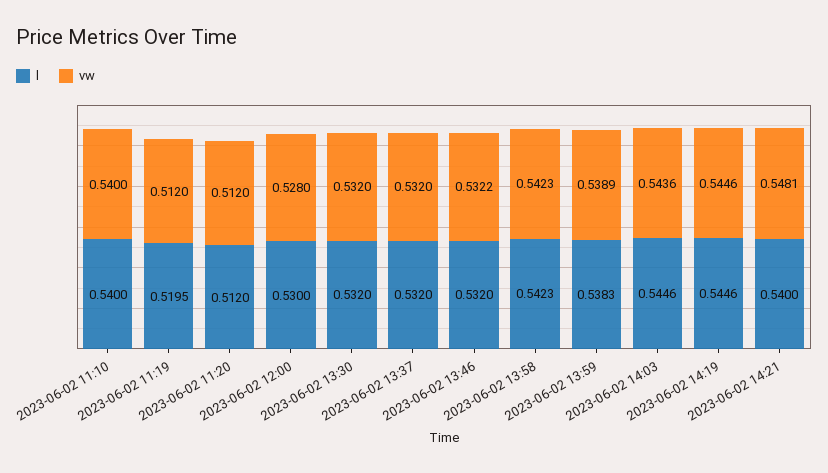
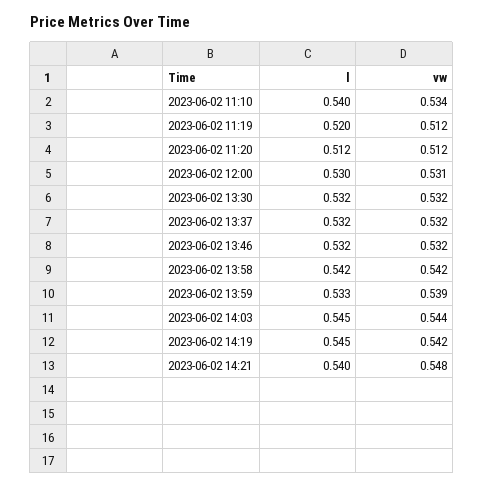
  {
    "l": {
      "2023-06-02 11:10": 0.54,
      "2023-06-02 11:19": 0.5195,
      "2023-06-02 11:20": 0.512,
      "2023-06-02 12:00": 0.53,
      "2023-06-02 13:30": 0.532,
      "2023-06-02 13:37": 0.532,
      "2023-06-02 13:46": 0.532,
      "2023-06-02 13:58": 0.5423,
-     "2023-06-02 13:59": 0.5383,
+     "2023-06-02 13:59": 0.533,
      "2023-06-02 14:03": 0.5446,
      "2023-06-02 14:19": 0.5446,
      "2023-06-02 14:21": 0.54
    },
    "vw": {
-     "2023-06-02 11:10": 0.54,
+     "2023-06-02 11:10": 0.534,
      "2023-06-02 11:19": 0.512,
      "2023-06-02 11:20": 0.512,
-     "2023-06-02 12:00": 0.528,
+     "2023-06-02 12:00": 0.531,
      "2023-06-02 13:30": 0.532,
      "2023-06-02 13:37": 0.532,
      "2023-06-02 13:46": 0.5322,
      "2023-06-02 13:58": 0.5423,
      "2023-06-02 13:59": 0.5389,
      "2023-06-02 14:03": 0.5436,
-     "2023-06-02 14:19": 0.5446,
+     "2023-06-02 14:19": 0.542,
      "2023-06-02 14:21": 0.5481
    }
  }

